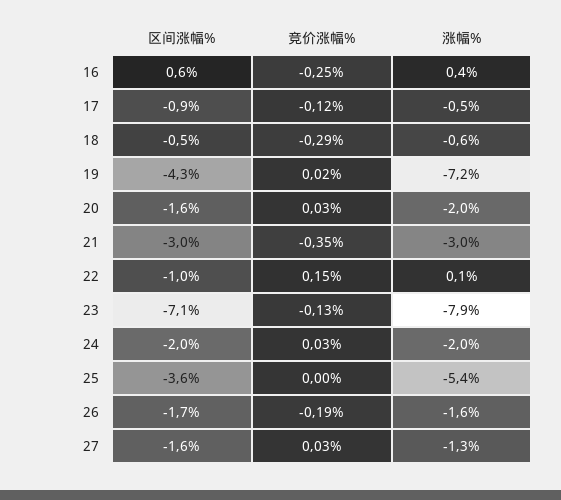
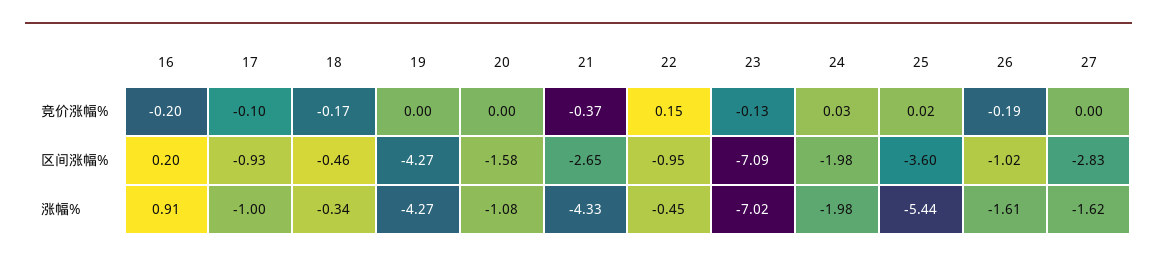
  {
    "区间涨幅%": {
-     "16": 0.6,
+     "16": 0.2,
      "17": -0.93,
      "18": -0.46,
      "19": -4.27,
      "20": -1.58,
-     "21": -3,
+     "21": -2.65,
      "22": -0.95,
      "23": -7.09,
      "24": -1.98,
      "25": -3.6,
-     "26": -1.7,
+     "26": -1.02,
-     "27": -1.6
+     "27": -2.83
    },
    "竞价涨幅%": {
-     "16": -0.25,
+     "16": -0.2,
-     "17": -0.12,
+     "17": -0.1,
-     "18": -0.29,
+     "18": -0.17,
-     "19": 0.02,
+     "19": 0,
-     "20": 0.03,
+     "20": 0,
-     "21": -0.35,
+     "21": -0.37,
      "22": 0.15,
      "23": -0.13,
      "24": 0.03,
-     "25": 0,
+     "25": 0.02,
      "26": -0.19,
-     "27": 0.03
+     "27": 0
    },
    "涨幅%": {
-     "16": 0.4,
+     "16": 0.91,
-     "17": -0.5,
+     "17": -1,
-     "18": -0.6,
+     "18": -0.34,
-     "19": -7.2,
+     "19": -4.27,
-     "20": -2,
+     "20": -1.08,
-     "21": -3,
+     "21": -4.33,
-     "22": 0.1,
+     "22": -0.45,
-     "23": -7.9,
+     "23": -7.02,
      "24": -1.98,
      "25": -5.44,
      "26": -1.61,
-     "27": -1.3
+     "27": -1.62
    }
  }

